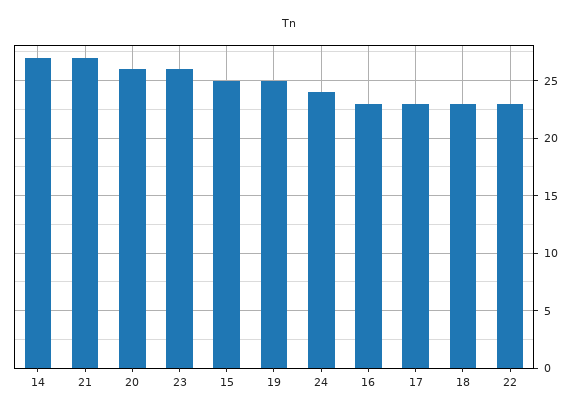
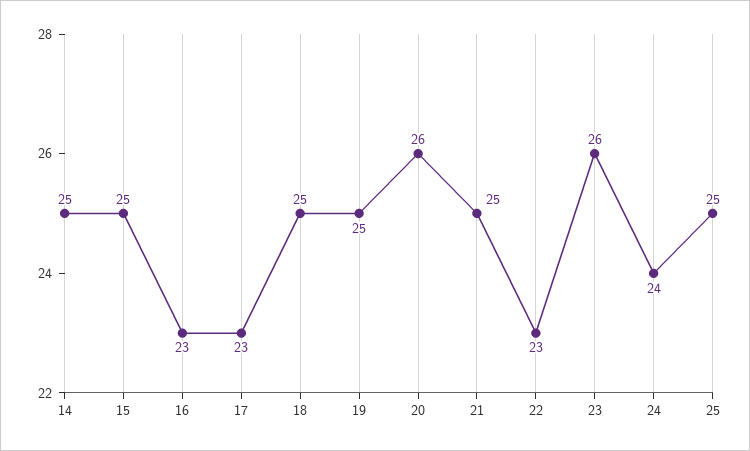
  {
-   "14": 27,
+   "14": 25,
-   "21": 27,
+   "21": 25,
    "20": 26,
    "23": 26,
    "15": 25,
    "19": 25,
    "24": 24,
    "16": 23,
    "17": 23,
-   "18": 23,
+   "18": 25,
-   "22": 23
+   "22": 23,
+   "25": 25
  }

